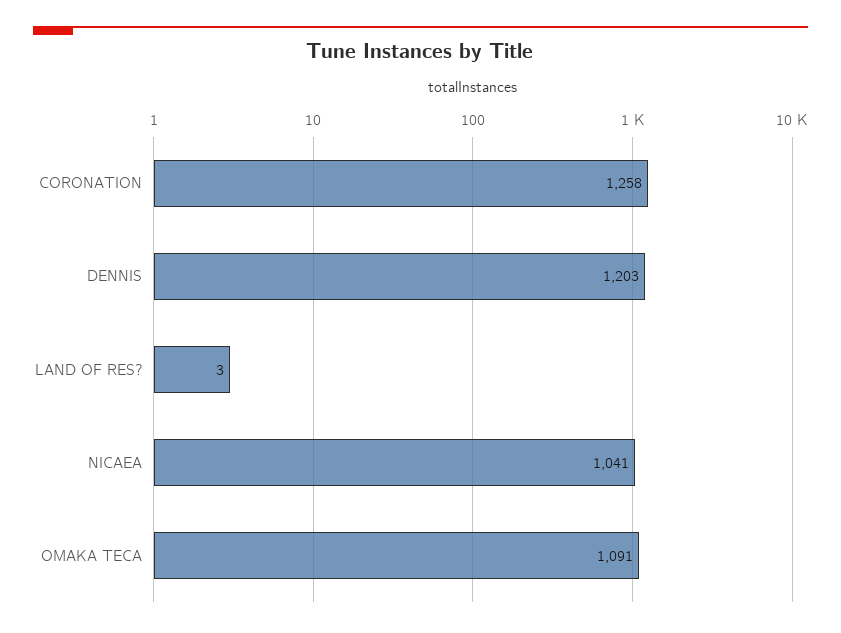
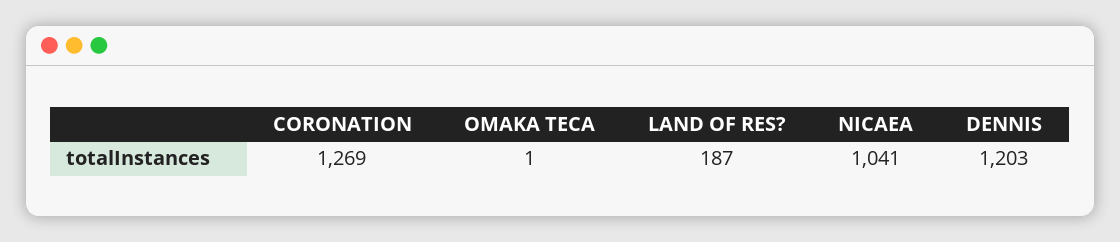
  {
-   "CORONATION": 1258,
+   "CORONATION": 1269,
    "DENNIS": 1203,
-   "LAND OF RES?": 3,
+   "LAND OF RES?": 187,
    "NICAEA": 1041,
-   "OMAKA TECA": 1091
+   "OMAKA TECA": 1
  }

